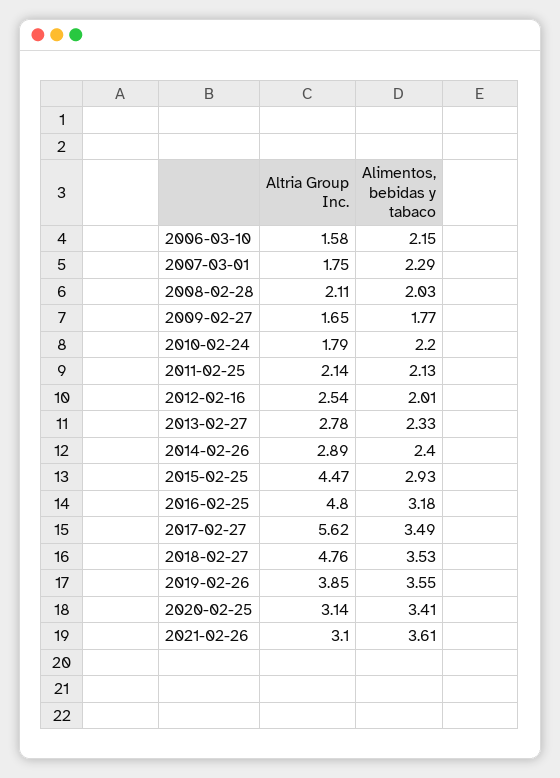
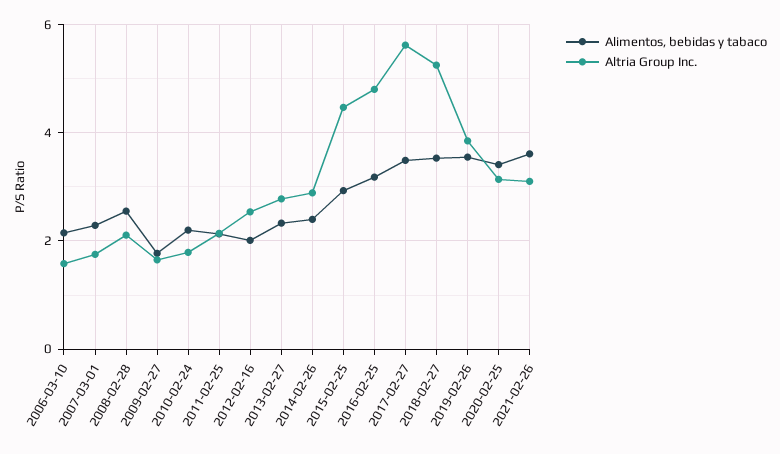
  {
    "Altria Group Inc.": {
      "2006-03-10": 1.58,
      "2007-03-01": 1.75,
      "2008-02-28": 2.11,
      "2009-02-27": 1.65,
      "2010-02-24": 1.79,
      "2011-02-25": 2.14,
      "2012-02-16": 2.54,
      "2013-02-27": 2.78,
      "2014-02-26": 2.89,
      "2015-02-25": 4.47,
      "2016-02-25": 4.8,
      "2017-02-27": 5.62,
-     "2018-02-27": 4.76,
+     "2018-02-27": 5.2,
      "2019-02-26": 3.85,
      "2020-02-25": 3.14,
      "2021-02-26": 3.1
    },
    "Alimentos, bebidas y tabaco": {
      "2006-03-10": 2.15,
      "2007-03-01": 2.29,
-     "2008-02-28": 2.03,
+     "2008-02-28": 2.6,
      "2009-02-27": 1.77,
      "2010-02-24": 2.2,
      "2011-02-25": 2.13,
      "2012-02-16": 2.01,
      "2013-02-27": 2.33,
      "2014-02-26": 2.4,
      "2015-02-25": 2.93,
      "2016-02-25": 3.18,
      "2017-02-27": 3.49,
      "2018-02-27": 3.53,
      "2019-02-26": 3.55,
      "2020-02-25": 3.41,
      "2021-02-26": 3.61
    }
  }

